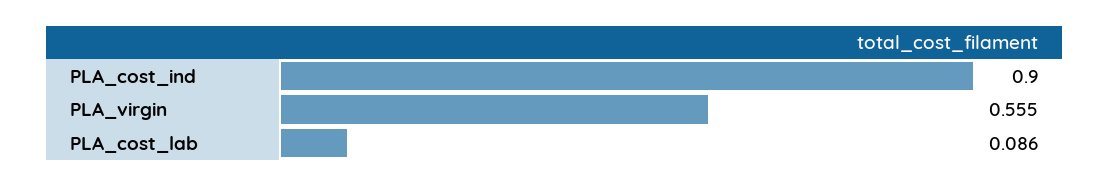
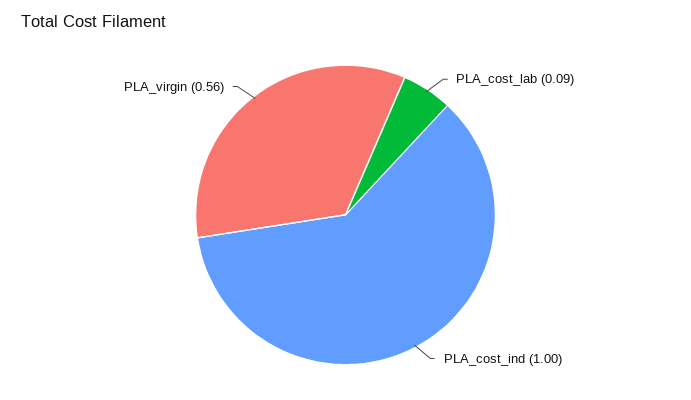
  {
-   "PLA_cost_ind": 0.9,
+   "PLA_cost_ind": 1,
    "PLA_virgin": 0.555,
    "PLA_cost_lab": 0.086
  }

